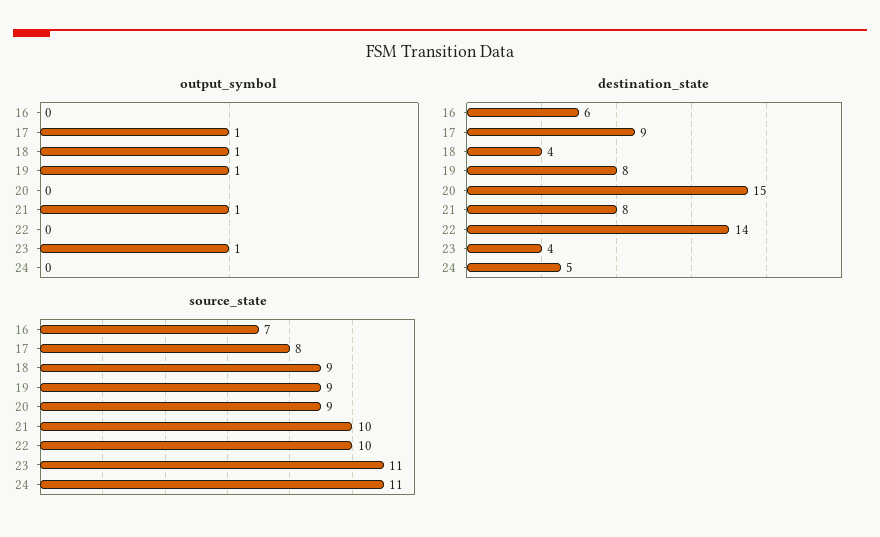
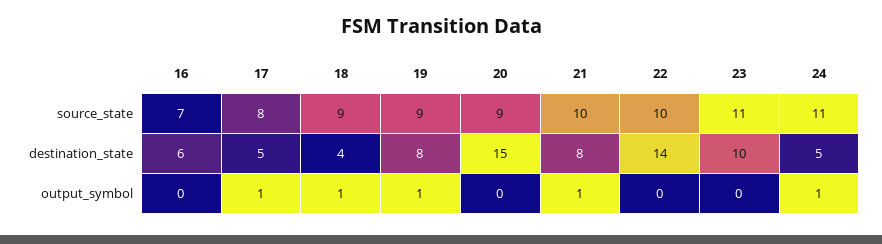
  {
    "output_symbol": {
      "16": 0,
      "17": 1,
      "18": 1,
      "19": 1,
      "20": 0,
      "21": 1,
      "22": 0,
-     "23": 1,
+     "23": 0,
-     "24": 0
+     "24": 1
    },
    "destination_state": {
      "16": 6,
-     "17": 9,
+     "17": 5,
      "18": 4,
      "19": 8,
      "20": 15,
      "21": 8,
      "22": 14,
-     "23": 4,
+     "23": 10,
      "24": 5
    },
    "source_state": {
      "16": 7,
      "17": 8,
      "18": 9,
      "19": 9,
      "20": 9,
      "21": 10,
      "22": 10,
      "23": 11,
      "24": 11
    }
  }

